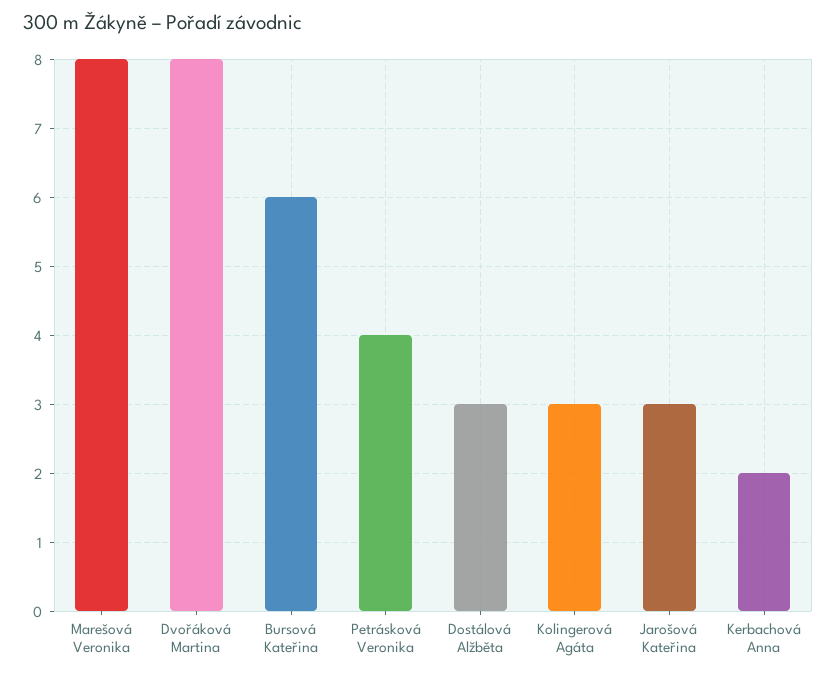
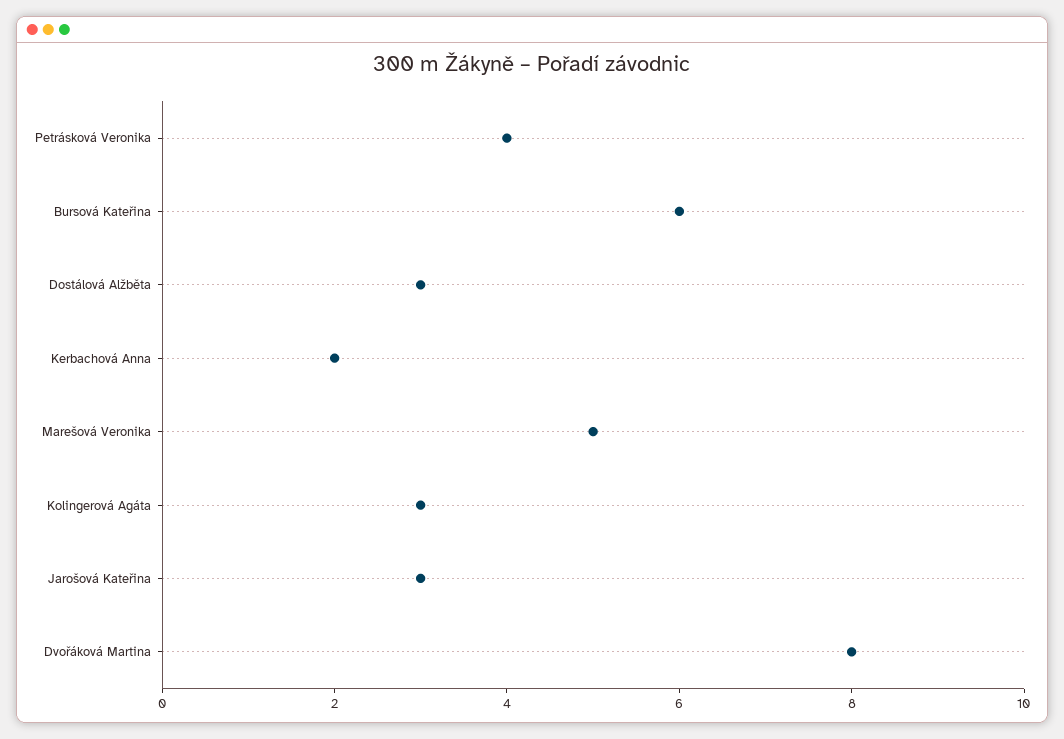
  {
-   "Marešová Veronika": 8,
+   "Marešová Veronika": 5,
    "Dvořáková Martina": 8,
    "Bursová Kateřina": 6,
    "Petrásková Veronika": 4,
    "Dostálová Alžběta": 3,
    "Kolingerová Agáta": 3,
    "Jarošová Kateřina": 3,
    "Kerbachová Anna": 2
  }

